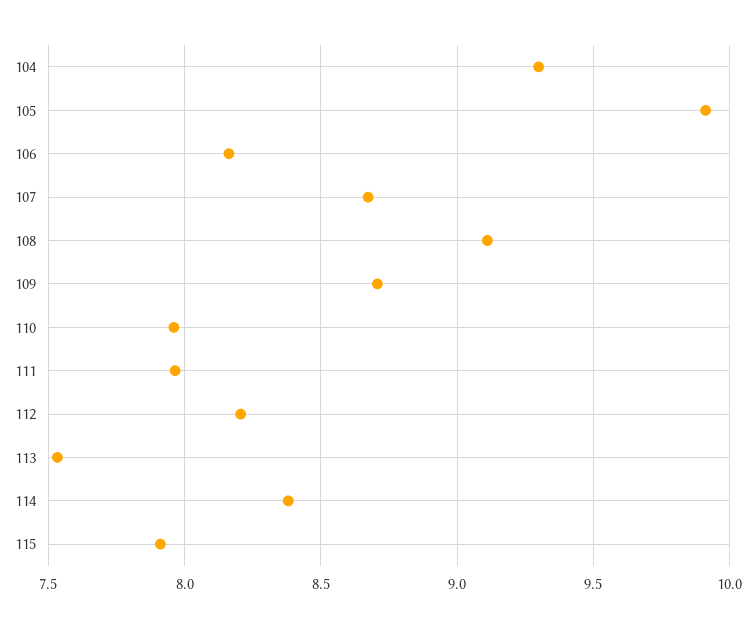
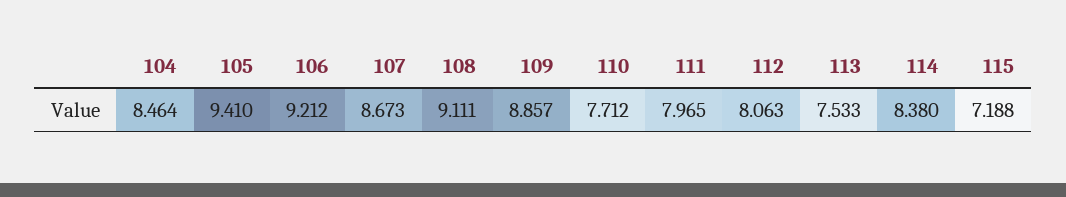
  {
-   "104": 9.3,
+   "104": 8.464,
-   "105": 9.9,
+   "105": 9.41,
-   "106": 8.15,
+   "106": 9.212,
    "107": 8.673,
    "108": 9.111,
-   "109": 8.7,
+   "109": 8.857,
-   "110": 7.95,
+   "110": 7.712,
    "111": 7.965,
-   "112": 8.2,
+   "112": 8.063,
    "113": 7.533,
    "114": 8.38,
-   "115": 7.9
+   "115": 7.188
  }

